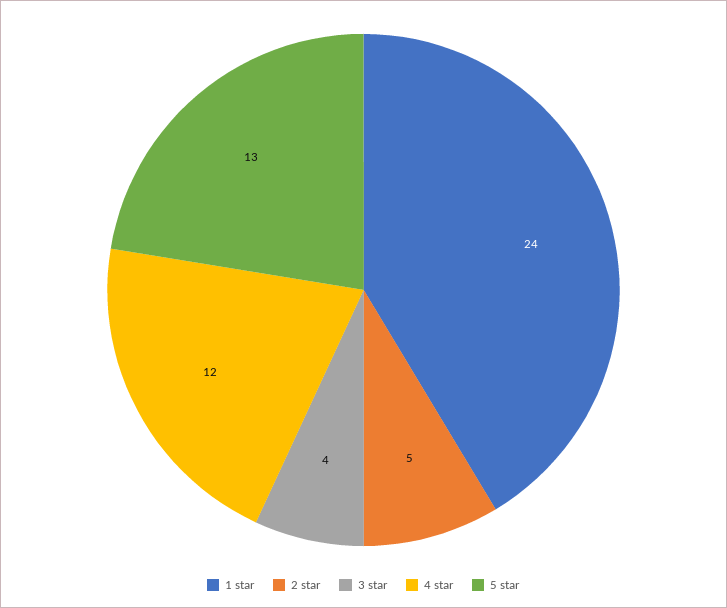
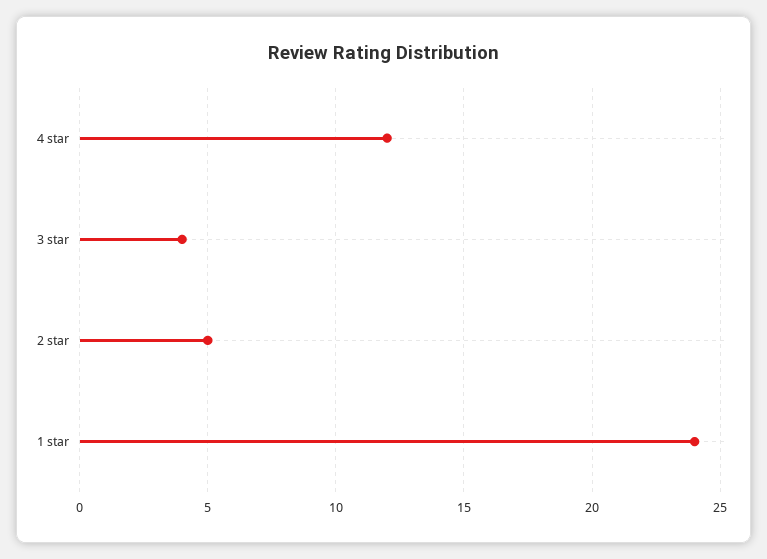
  {
    "1 star": 24,
    "2 star": 5,
    "3 star": 4,
-   "4 star": 12,
+   "4 star": 12
-   "5 star": 13
  }

